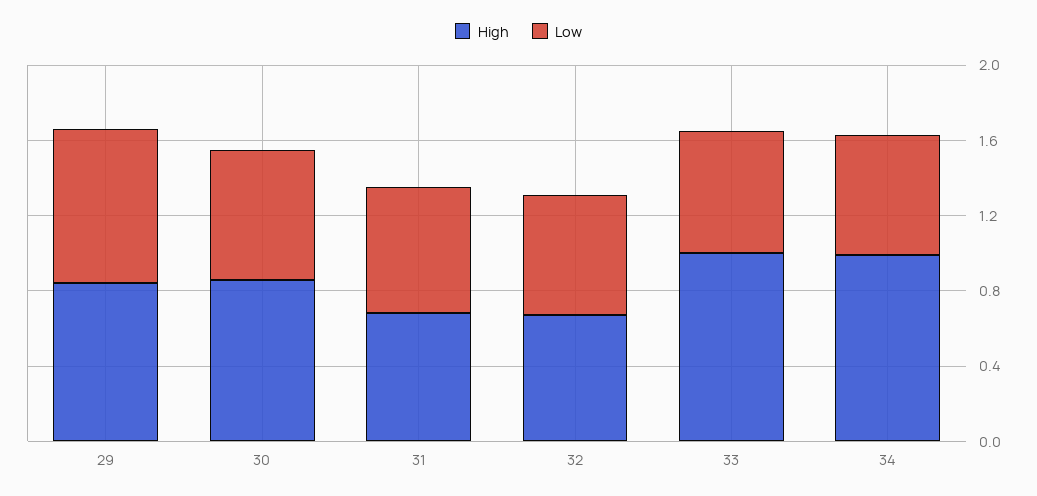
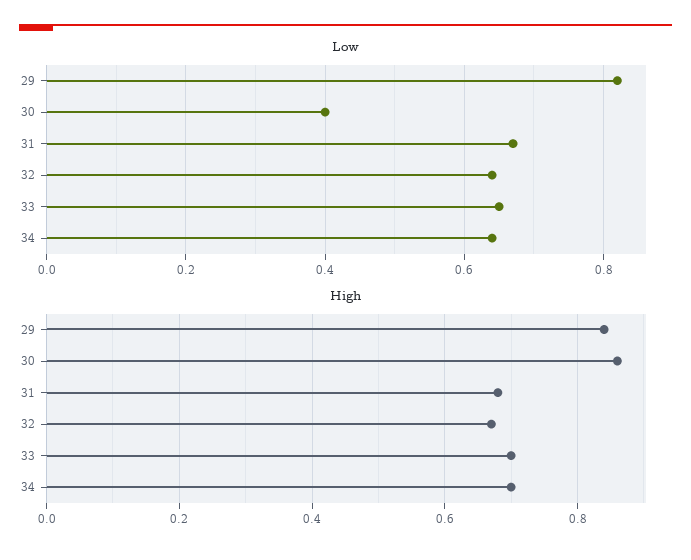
  {
    "High": {
      "29": 0.85,
      "30": 0.85,
      "31": 0.7,
      "32": 0.65,
-     "33": 1,
+     "33": 0.7,
-     "34": 1
+     "34": 0.7
    },
    "Low": {
      "29": 0.8,
-     "30": 0.7,
+     "30": 0.4,
      "31": 0.65,
      "32": 0.65,
      "33": 0.65,
      "34": 0.65
    }
  }

